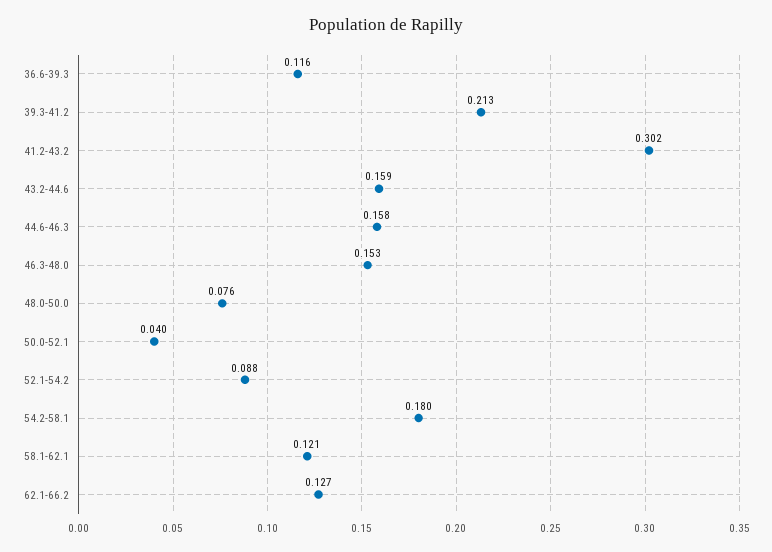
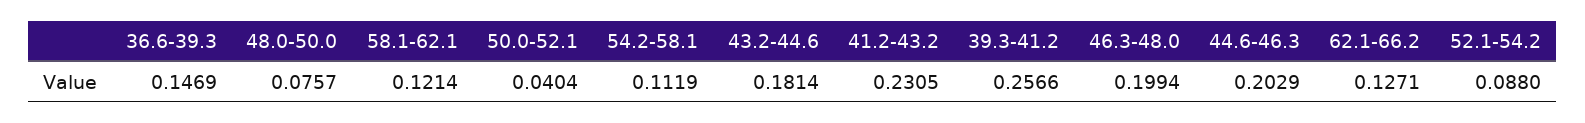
  {
-   "36.6-39.3": 0.116,
+   "36.6-39.3": 0.1469,
-   "39.3-41.2": 0.213,
+   "39.3-41.2": 0.2566,
-   "41.2-43.2": 0.302,
+   "41.2-43.2": 0.2305,
-   "43.2-44.6": 0.159,
+   "43.2-44.6": 0.1814,
-   "44.6-46.3": 0.158,
+   "44.6-46.3": 0.2029,
-   "46.3-48.0": 0.153,
+   "46.3-48.0": 0.1994,
    "48.0-50.0": 0.0757,
    "50.0-52.1": 0.0404,
    "52.1-54.2": 0.088,
-   "54.2-58.1": 0.18,
+   "54.2-58.1": 0.1119,
    "58.1-62.1": 0.1214,
    "62.1-66.2": 0.1271
  }

